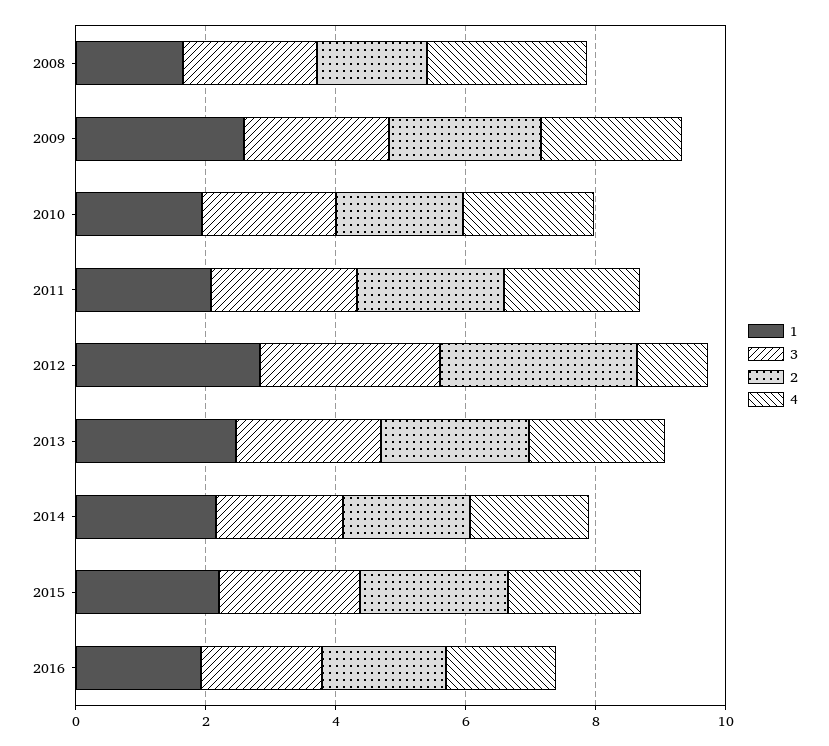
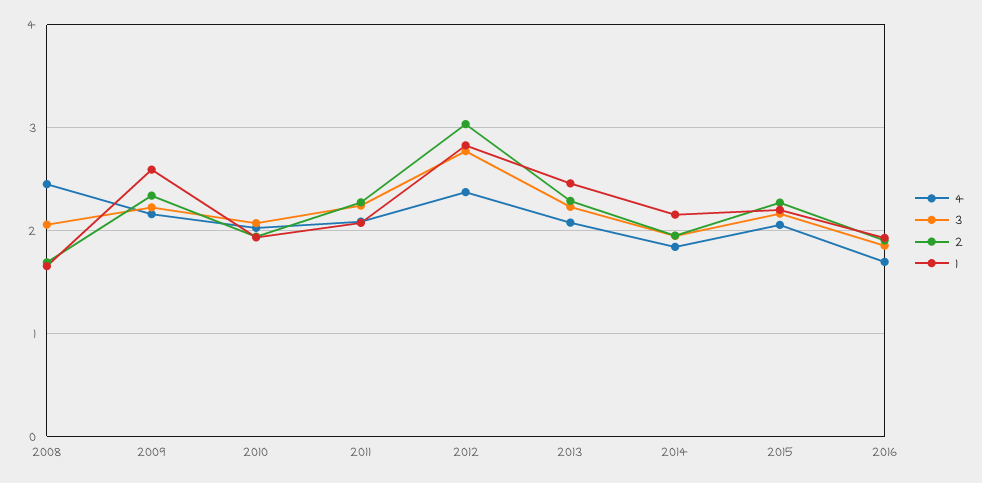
  {
    "1": {
      "2008": 1.7,
      "2009": 2.6,
      "2010": 1.9,
      "2011": 2.1,
      "2012": 2.8,
      "2013": 2.5,
      "2014": 2.2,
      "2015": 2.2,
      "2016": 1.9
    },
    "3": {
      "2008": 2.1,
      "2009": 2.2,
      "2010": 2.1,
      "2011": 2.2,
      "2012": 2.8,
      "2013": 2.2,
      "2014": 2,
      "2015": 2.2,
      "2016": 1.9
    },
    "2": {
      "2008": 1.7,
      "2009": 2.3,
      "2010": 1.9,
      "2011": 2.3,
      "2012": 3,
      "2013": 2.3,
      "2014": 2,
      "2015": 2.3,
      "2016": 1.9
    },
    "4": {
      "2008": 2.5,
      "2009": 2.2,
      "2010": 2,
      "2011": 2.1,
-     "2012": 1,
+     "2012": 2.4,
      "2013": 2.1,
      "2014": 1.8,
      "2015": 2.1,
      "2016": 1.7
    }
  }

